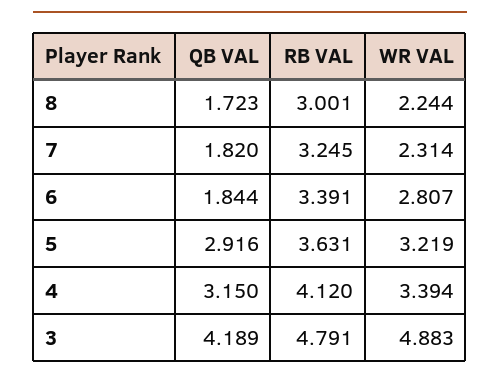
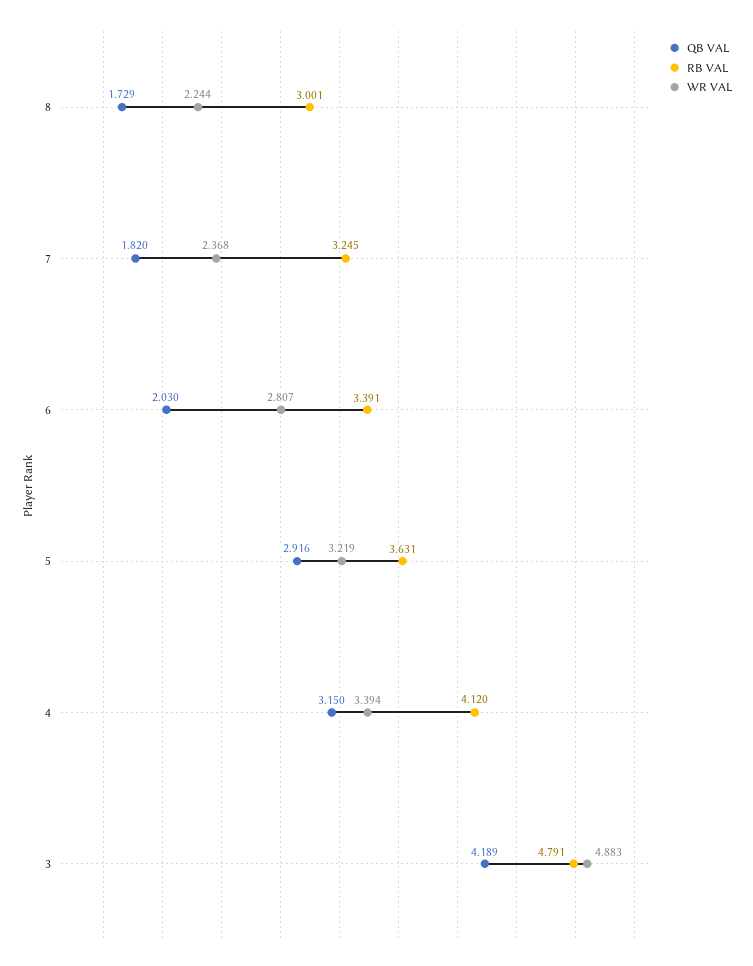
  {
    "QB VAL": {
-     "8": 1.723,
+     "8": 1.729,
      "7": 1.82,
-     "6": 1.844,
+     "6": 2.03,
      "5": 2.916,
      "4": 3.15,
      "3": 4.189
    },
    "RB VAL": {
      "8": 3.001,
      "7": 3.245,
      "6": 3.391,
      "5": 3.631,
      "4": 4.12,
      "3": 4.791
    },
    "WR VAL": {
      "8": 2.244,
-     "7": 2.314,
+     "7": 2.368,
      "6": 2.807,
      "5": 3.219,
      "4": 3.394,
      "3": 4.883
    }
  }

